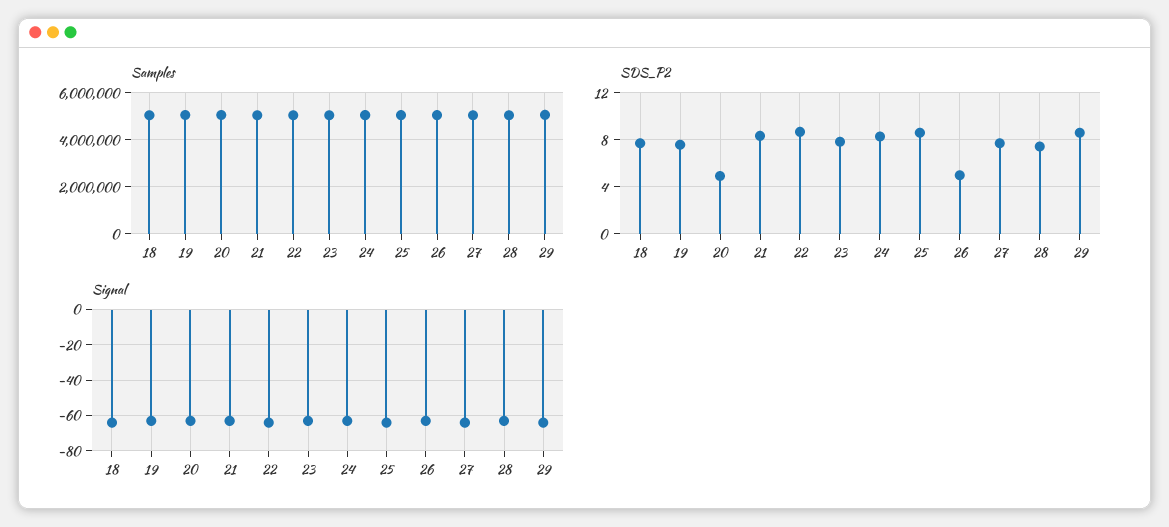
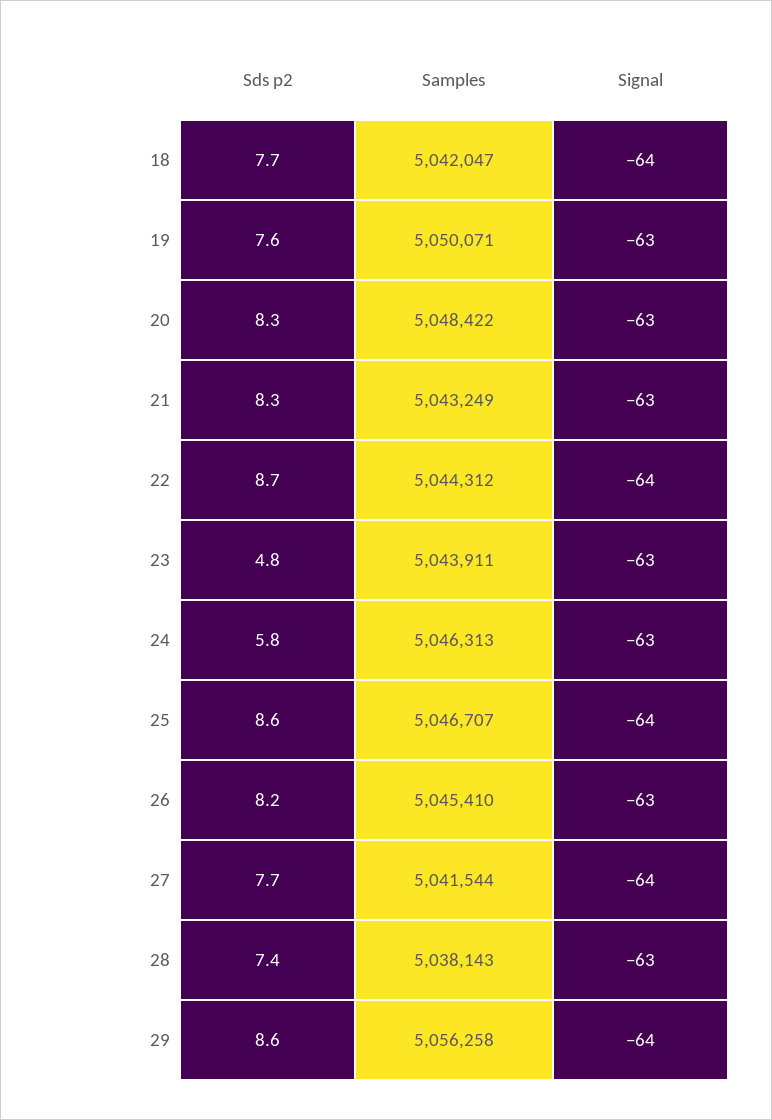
  {
    "Samples": {
      "18": 5042047,
      "19": 5050071,
      "20": 5048422,
      "21": 5043249,
      "22": 5044312,
      "23": 5043911,
      "24": 5046313,
      "25": 5046707,
      "26": 5045410,
      "27": 5041544,
      "28": 5038143,
      "29": 5056258
    },
    "SDS_P2": {
      "18": 7.7,
      "19": 7.6,
-     "20": 5,
+     "20": 8.3,
      "21": 8.3,
      "22": 8.7,
-     "23": 8,
+     "23": 4.8,
-     "24": 8,
+     "24": 5.8,
      "25": 8.6,
-     "26": 5,
+     "26": 8.2,
      "27": 7.7,
      "28": 7.4,
      "29": 8.6
    },
    "Signal": {
      "18": -64,
      "19": -63,
      "20": -63,
      "21": -63,
      "22": -64,
      "23": -63,
      "24": -63,
      "25": -64,
      "26": -63,
      "27": -64,
      "28": -63,
      "29": -64
    }
  }

